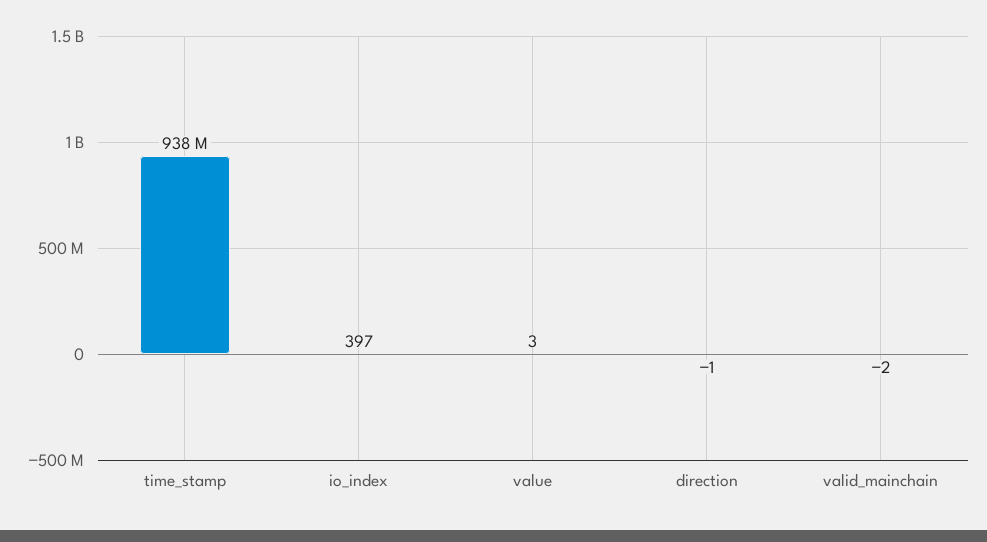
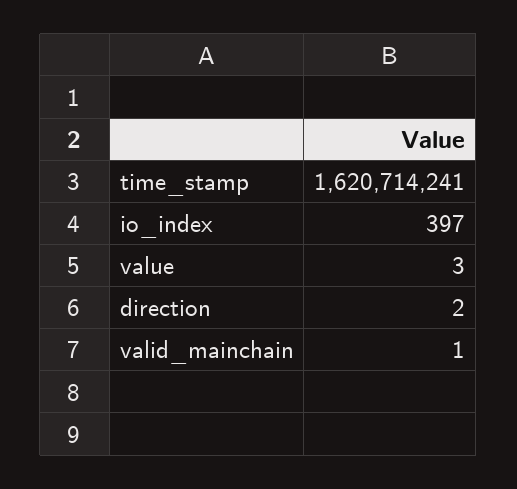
  {
-   "time_stamp": 938000000,
+   "time_stamp": 1620714241,
    "io_index": 397,
    "value": 3,
-   "direction": -1,
+   "direction": 2,
-   "valid_mainchain": -2
+   "valid_mainchain": 1
  }

